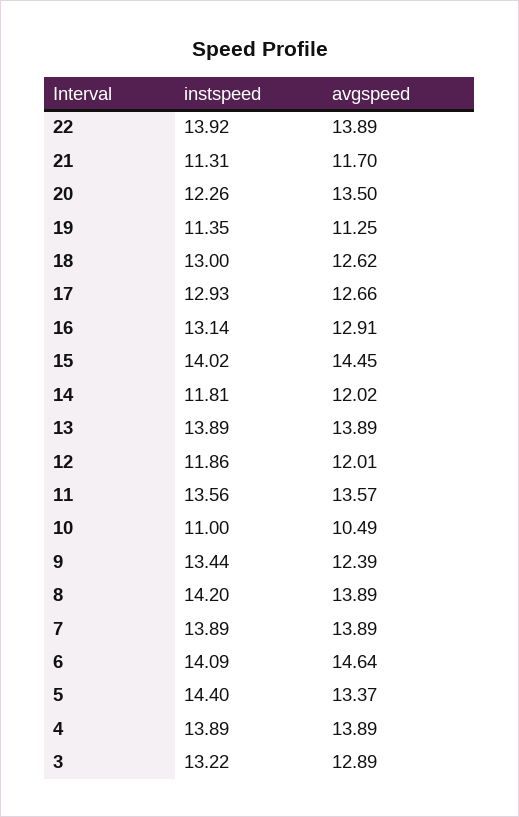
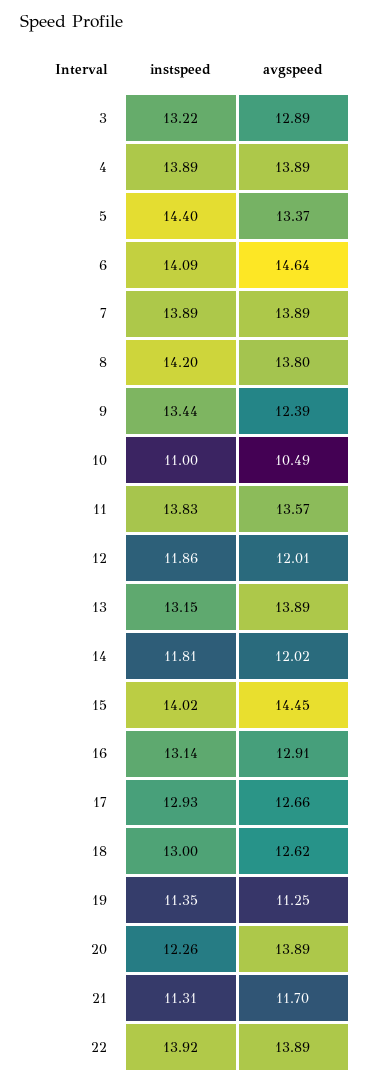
  {
    "instspeed": {
      "22": 13.92,
      "21": 11.31,
      "20": 12.26,
      "19": 11.35,
      "18": 13,
      "17": 12.93,
      "16": 13.14,
      "15": 14.02,
      "14": 11.81,
-     "13": 13.89,
+     "13": 13.15,
      "12": 11.86,
-     "11": 13.56,
+     "11": 13.83,
      "10": 11,
      "9": 13.44,
      "8": 14.2,
      "7": 13.89,
      "6": 14.09,
      "5": 14.4,
      "4": 13.89,
      "3": 13.22
    },
    "avgspeed": {
      "22": 13.89,
      "21": 11.7,
-     "20": 13.5,
+     "20": 13.89,
      "19": 11.25,
      "18": 12.62,
      "17": 12.66,
      "16": 12.91,
      "15": 14.45,
      "14": 12.02,
      "13": 13.89,
      "12": 12.01,
      "11": 13.57,
      "10": 10.49,
      "9": 12.39,
-     "8": 13.89,
+     "8": 13.8,
      "7": 13.89,
      "6": 14.64,
      "5": 13.37,
      "4": 13.89,
      "3": 12.89
    }
  }

